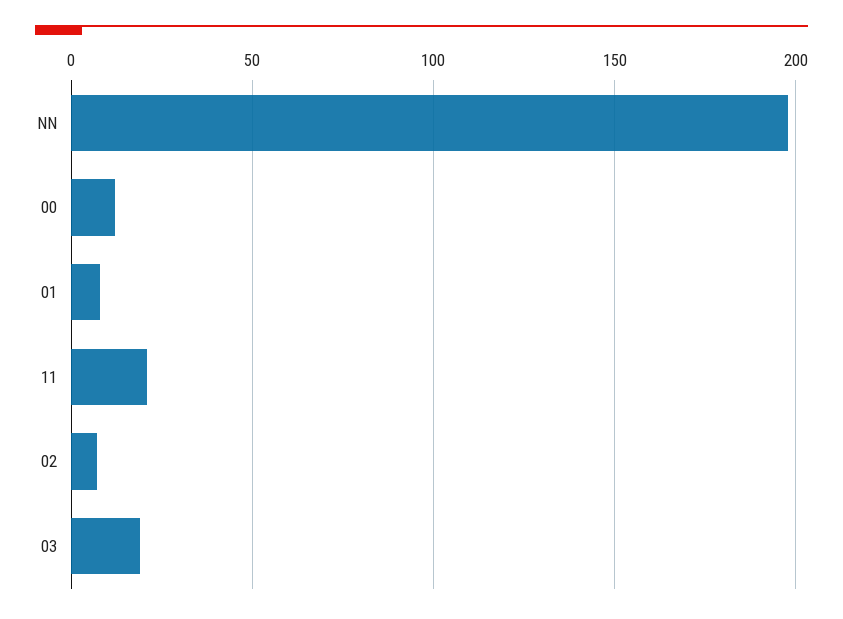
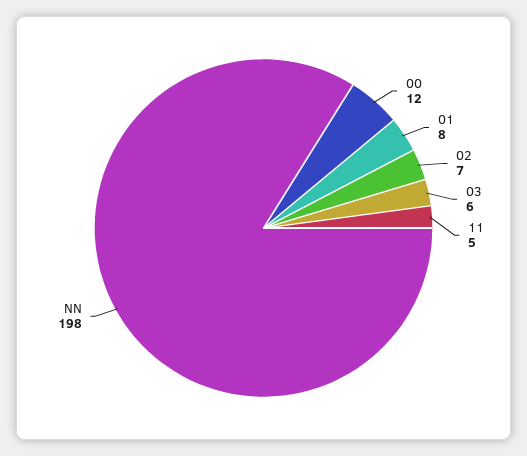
  {
    "NN": 198,
    "00": 12,
    "01": 8,
-   "11": 20,
+   "11": 5,
    "02": 7,
-   "03": 20
+   "03": 6
  }

